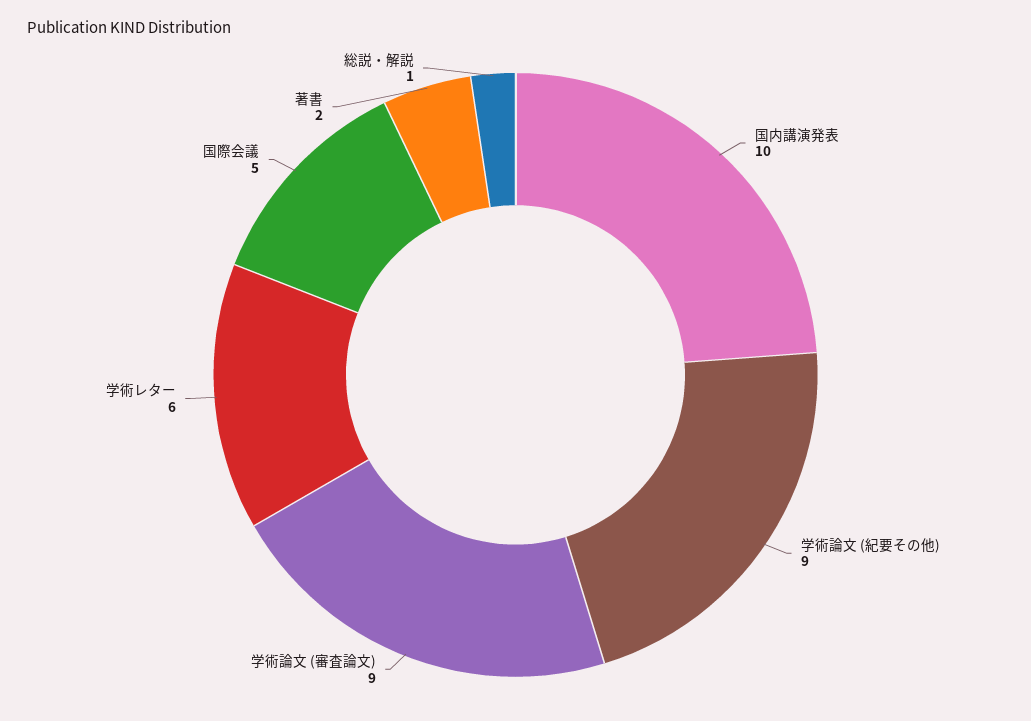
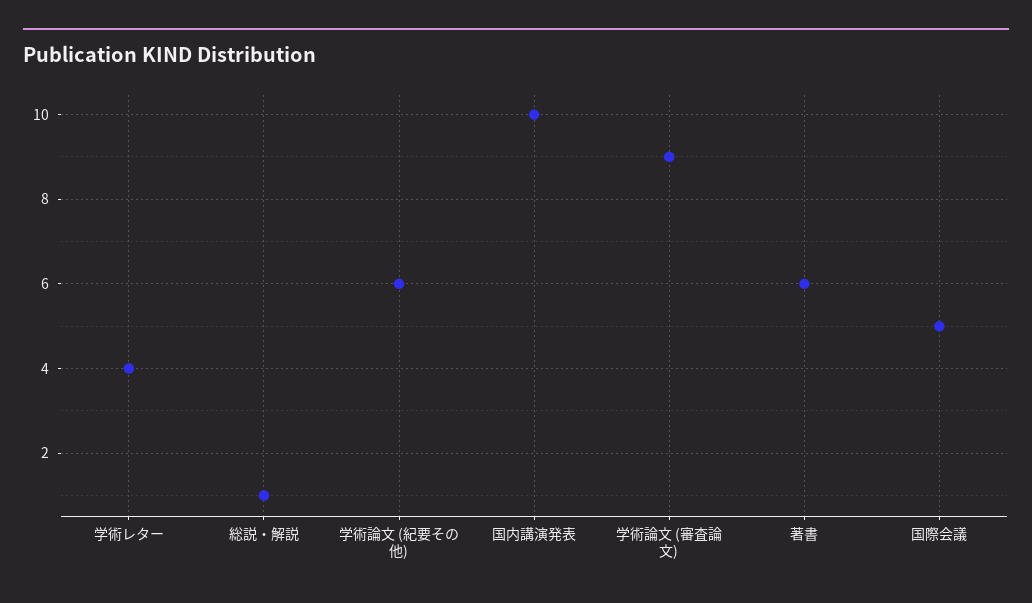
  {
    "国内講演発表": 10,
-   "学術論文 (紀要その他)": 9,
+   "学術論文 (紀要その他)": 6,
    "学術論文 (審査論文)": 9,
-   "学術レター": 6,
+   "学術レター": 4,
    "国際会議": 5,
-   "著書": 2,
+   "著書": 6,
    "総説・解説": 1
  }

